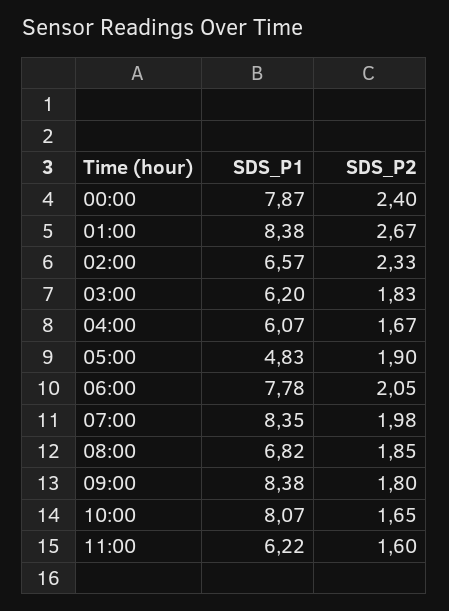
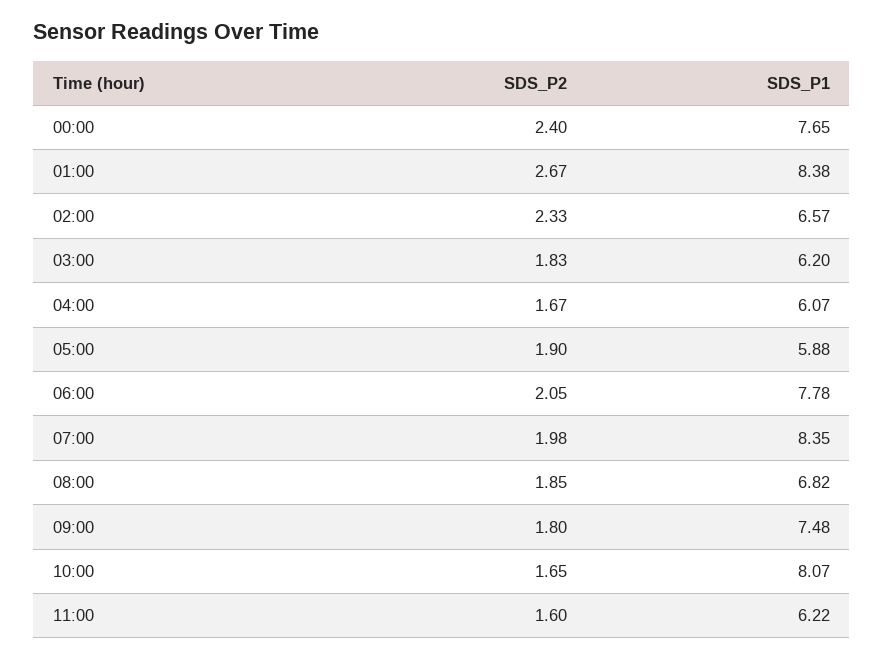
  {
    "SDS_P1": {
-     "00:00": 7.87,
+     "00:00": 7.65,
      "01:00": 8.38,
      "02:00": 6.57,
      "03:00": 6.2,
      "04:00": 6.07,
-     "05:00": 4.83,
+     "05:00": 5.88,
      "06:00": 7.78,
      "07:00": 8.35,
      "08:00": 6.82,
-     "09:00": 8.38,
+     "09:00": 7.48,
      "10:00": 8.07,
      "11:00": 6.22
    },
    "SDS_P2": {
      "00:00": 2.4,
      "01:00": 2.67,
      "02:00": 2.33,
      "03:00": 1.83,
      "04:00": 1.67,
      "05:00": 1.9,
      "06:00": 2.05,
      "07:00": 1.98,
      "08:00": 1.85,
      "09:00": 1.8,
      "10:00": 1.65,
      "11:00": 1.6
    }
  }

